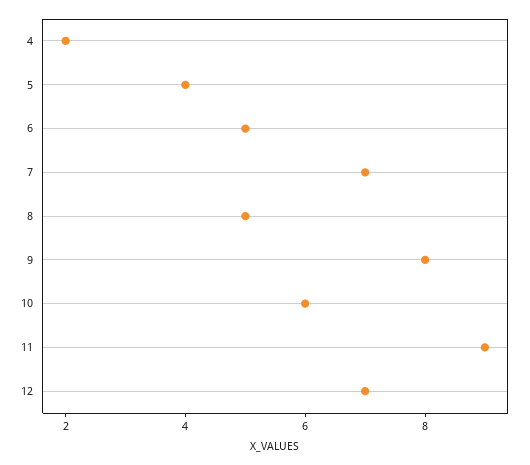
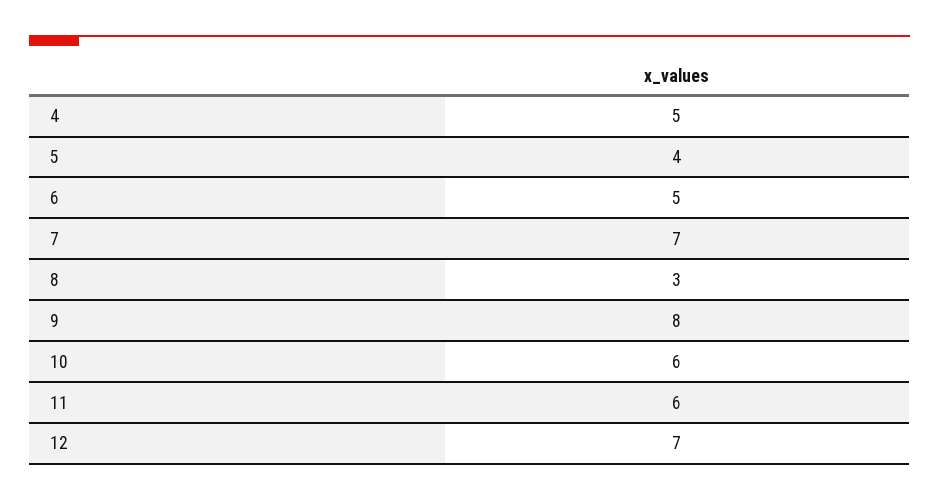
  {
-   "4": 2,
+   "4": 5,
    "5": 4,
    "6": 5,
    "7": 7,
-   "8": 5,
+   "8": 3,
    "9": 8,
    "10": 6,
-   "11": 9,
+   "11": 6,
    "12": 7
  }

